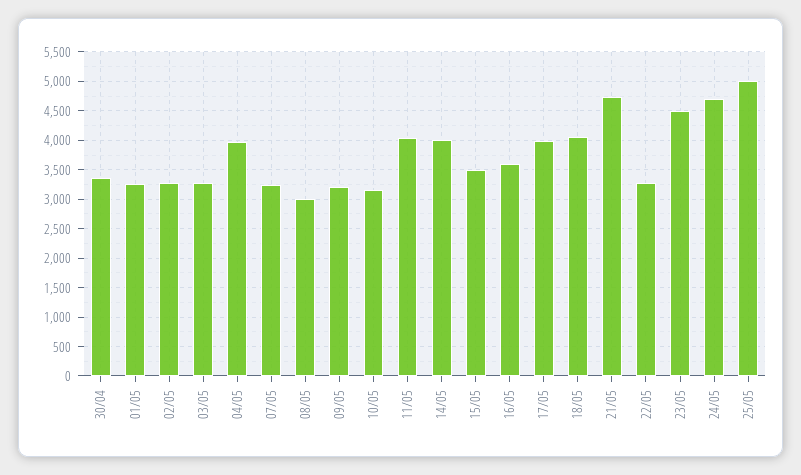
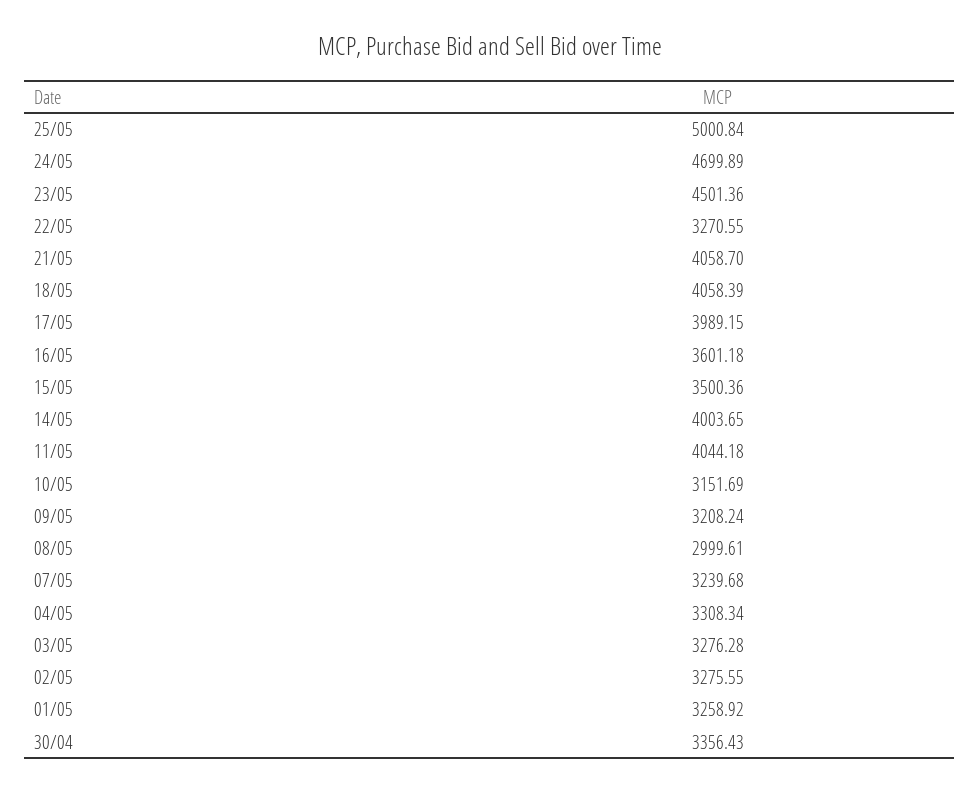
  {
    "30/04": 3356.43,
    "01/05": 3258.92,
    "02/05": 3275.55,
    "03/05": 3276.28,
-   "04/05": 4000,
+   "04/05": 3308.34,
    "07/05": 3239.68,
    "08/05": 2999.61,
    "09/05": 3208.24,
    "10/05": 3151.69,
    "11/05": 4044.18,
    "14/05": 4003.65,
    "15/05": 3500.36,
    "16/05": 3601.18,
    "17/05": 3989.15,
    "18/05": 4058.39,
-   "21/05": 4750,
+   "21/05": 4058.7,
    "22/05": 3270.55,
    "23/05": 4501.36,
    "24/05": 4699.89,
    "25/05": 5000.84
  }

